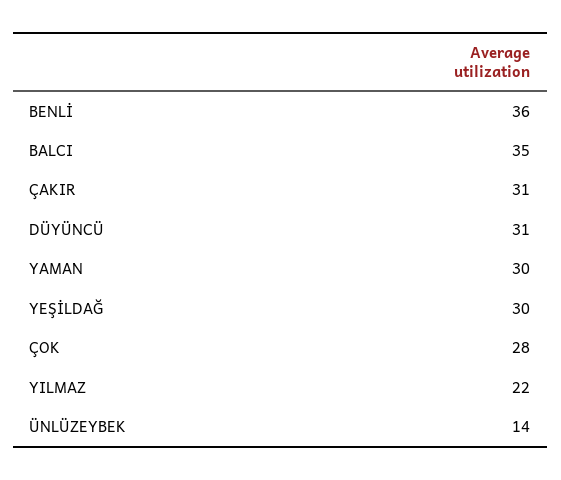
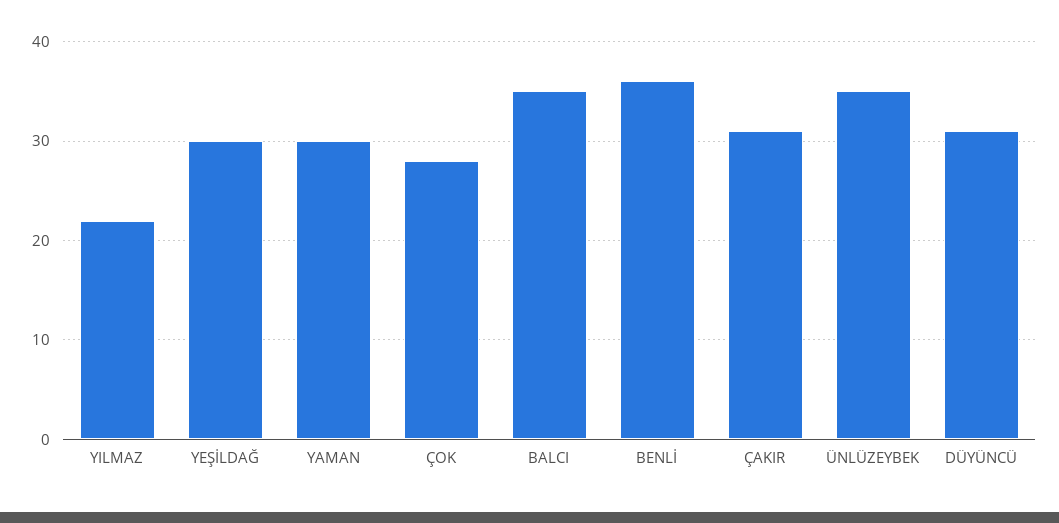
  {
    "BENLİ": 36,
    "BALCI": 35,
    "ÇAKIR": 31,
    "DÜYÜNCÜ": 31,
    "YAMAN": 30,
    "YEŞİLDAĞ": 30,
    "ÇOK": 28,
    "YILMAZ": 22,
-   "ÜNLÜZEYBEK": 14
+   "ÜNLÜZEYBEK": 35
  }

